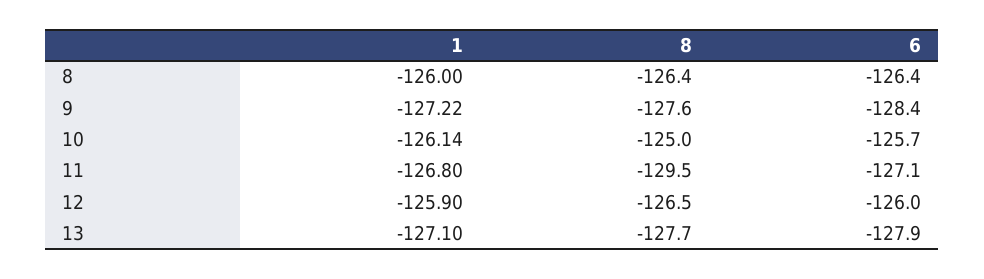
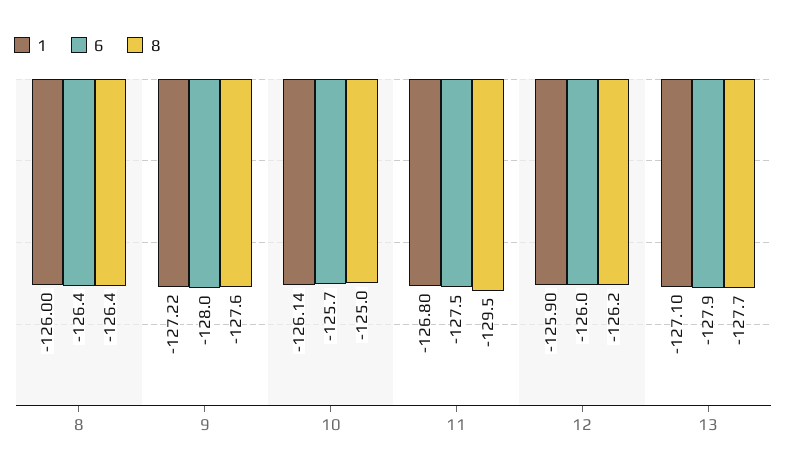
  {
    "1": {
      "8": -126,
      "9": -127.22,
      "10": -126.14,
      "11": -126.8,
      "12": -125.9,
      "13": -127.1
    },
    "8": {
      "8": -126.4,
      "9": -127.6,
      "10": -125,
      "11": -129.5,
-     "12": -126.5,
+     "12": -126.2,
      "13": -127.7
    },
    "6": {
      "8": -126.4,
-     "9": -128.4,
+     "9": -128,
      "10": -125.7,
-     "11": -127.1,
+     "11": -127.5,
      "12": -126,
      "13": -127.9
    }
  }

